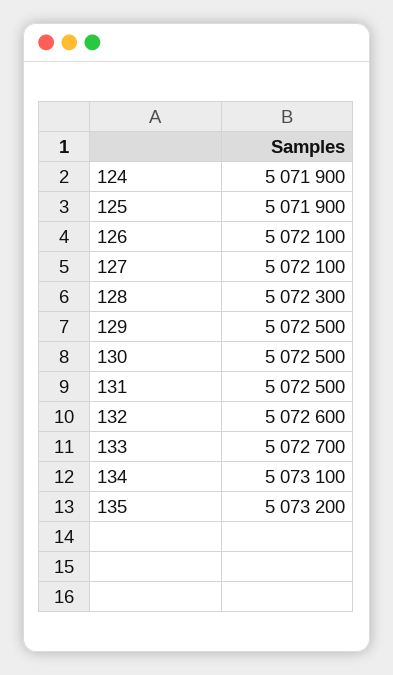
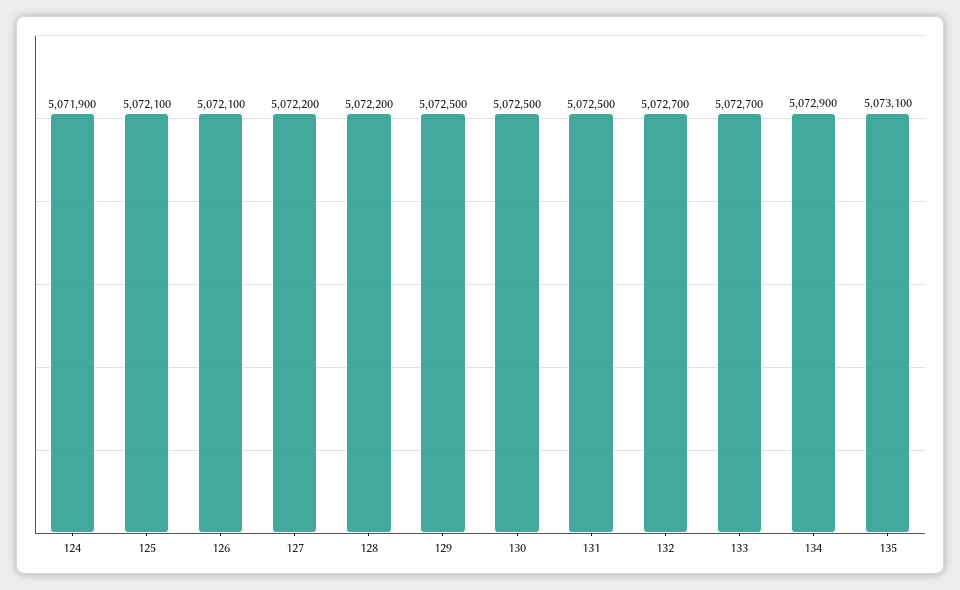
  {
    "124": 5071900,
-   "125": 5071900,
+   "125": 5072100,
    "126": 5072100,
-   "127": 5072100,
+   "127": 5072200,
-   "128": 5072300,
+   "128": 5072200,
    "129": 5072500,
    "130": 5072500,
    "131": 5072500,
-   "132": 5072600,
+   "132": 5072700,
    "133": 5072700,
-   "134": 5073100,
+   "134": 5072900,
-   "135": 5073200
+   "135": 5073100
  }

